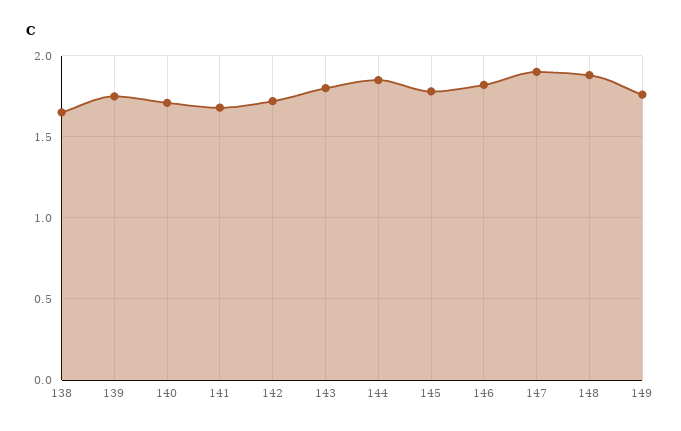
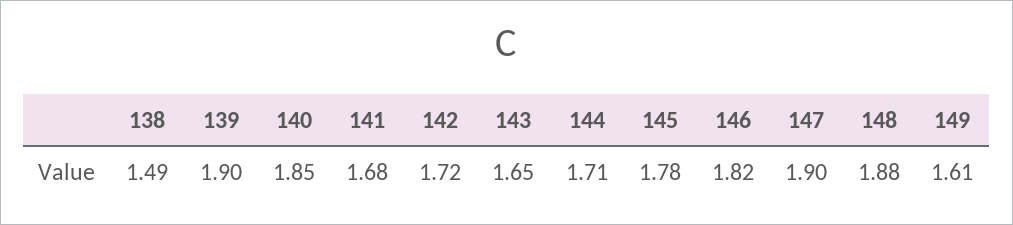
  {
-   "138": 1.65,
+   "138": 1.49,
-   "139": 1.75,
+   "139": 1.9,
-   "140": 1.7,
+   "140": 1.85,
    "141": 1.68,
    "142": 1.72,
-   "143": 1.8,
+   "143": 1.65,
-   "144": 1.85,
+   "144": 1.71,
    "145": 1.78,
    "146": 1.82,
    "147": 1.9,
    "148": 1.88,
-   "149": 1.75
+   "149": 1.61
  }

